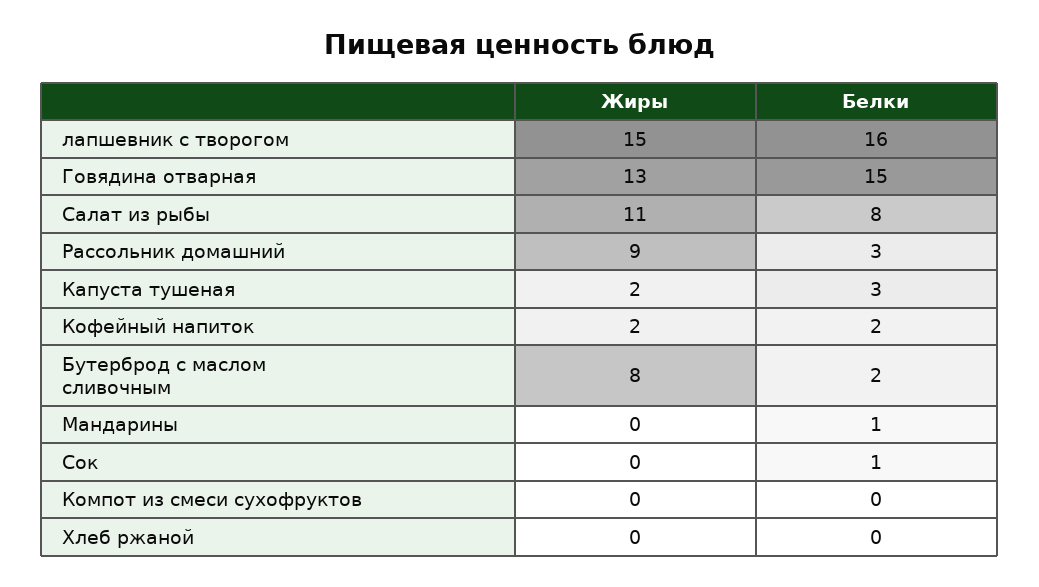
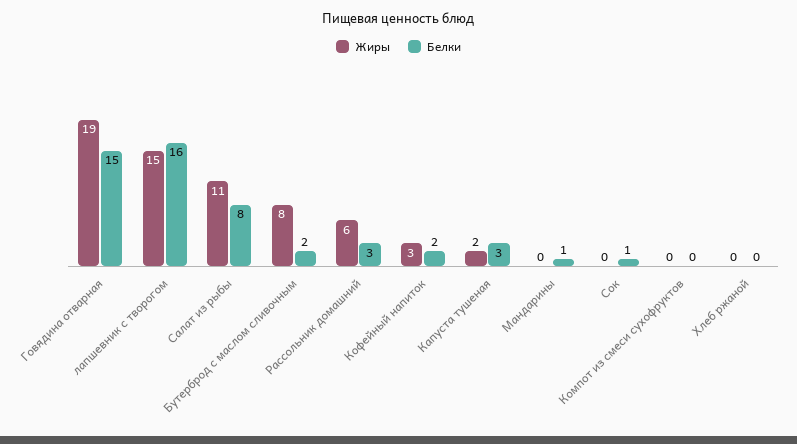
  {
    "Жиры": {
      "лапшевник с творогом": 15,
-     "Говядина отварная": 13,
+     "Говядина отварная": 19,
      "Салат из рыбы": 11,
-     "Рассольник домашний": 9,
+     "Рассольник домашний": 6,
      "Капуста тушеная": 2,
-     "Кофейный напиток": 2,
+     "Кофейный напиток": 3,
      "Бутерброд с маслом сливочным": 8,
      "Мандарины": 0,
      "Сок": 0,
      "Компот из смеси сухофруктов": 0,
      "Хлеб ржаной": 0
    },
    "Белки": {
      "лапшевник с творогом": 16,
      "Говядина отварная": 15,
      "Салат из рыбы": 8,
      "Рассольник домашний": 3,
      "Капуста тушеная": 3,
      "Кофейный напиток": 2,
      "Бутерброд с маслом сливочным": 2,
      "Мандарины": 1,
      "Сок": 1,
      "Компот из смеси сухофруктов": 0,
      "Хлеб ржаной": 0
    }
  }

